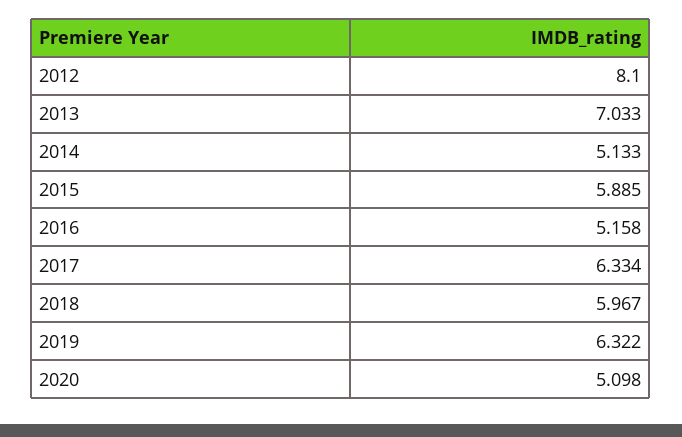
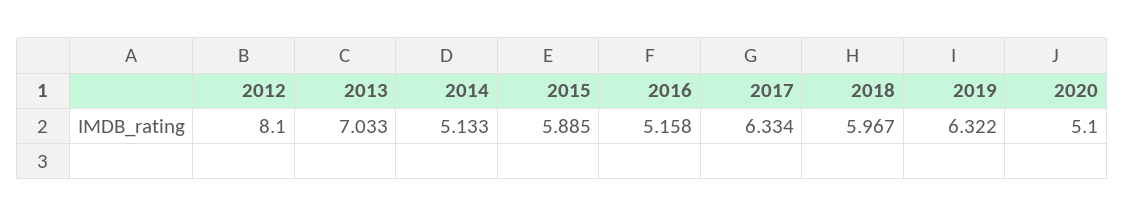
  {
    "2012": 8.1,
    "2013": 7.033,
    "2014": 5.133,
    "2015": 5.885,
    "2016": 5.158,
    "2017": 6.334,
    "2018": 5.967,
    "2019": 6.322,
-   "2020": 5.098
+   "2020": 5.1
  }

